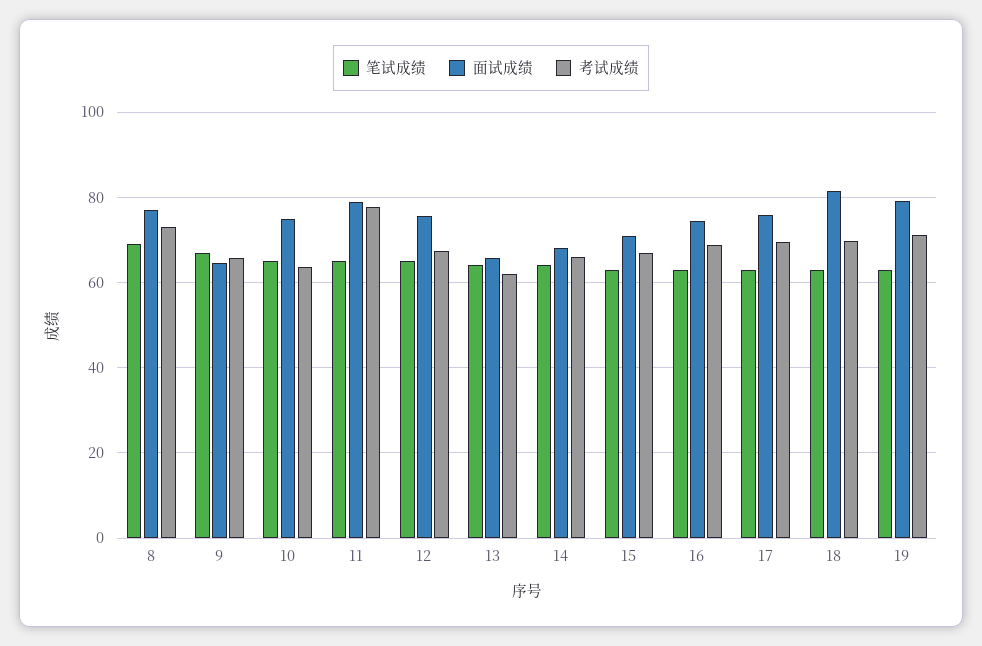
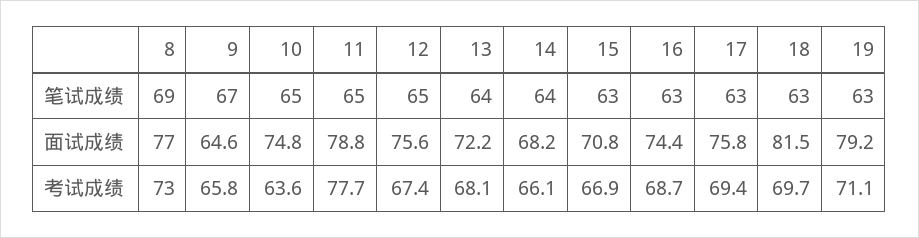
  {
    "笔试成绩": {
      "8": 69,
      "9": 67,
      "10": 65,
      "11": 65,
      "12": 65,
      "13": 64,
      "14": 64,
      "15": 63,
      "16": 63,
      "17": 63,
      "18": 63,
      "19": 63
    },
    "面试成绩": {
      "8": 77,
      "9": 64.6,
      "10": 74.8,
      "11": 78.8,
      "12": 75.6,
-     "13": 66,
+     "13": 72.2,
      "14": 68.2,
      "15": 70.8,
      "16": 74.4,
      "17": 75.8,
      "18": 81.5,
      "19": 79.2
    },
    "考试成绩": {
      "8": 73,
      "9": 65.8,
      "10": 63.6,
      "11": 77.7,
      "12": 67.4,
-     "13": 62,
+     "13": 68.1,
      "14": 66.1,
      "15": 66.9,
      "16": 68.7,
      "17": 69.4,
      "18": 69.7,
      "19": 71.1
    }
  }

